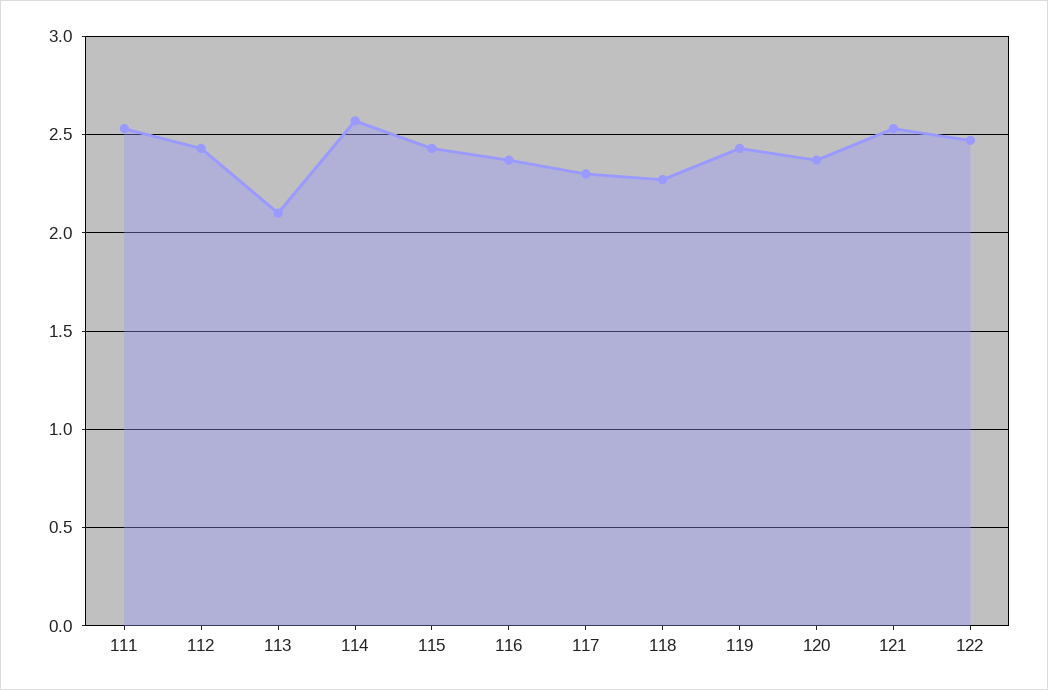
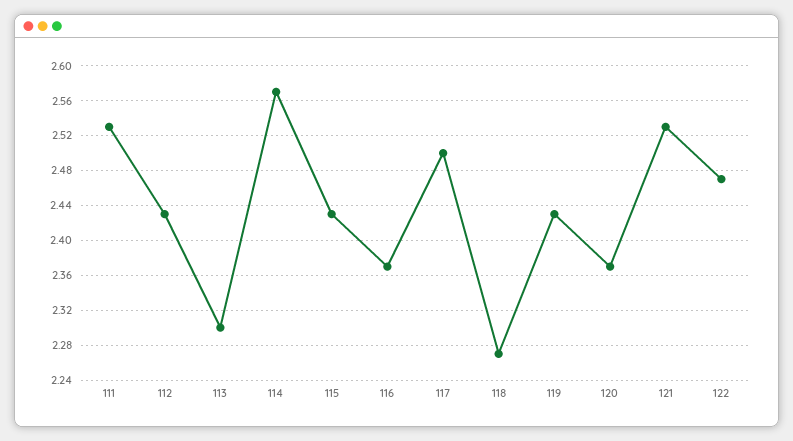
  {
    "111": 2.53,
    "112": 2.43,
-   "113": 2.1,
+   "113": 2.3,
    "114": 2.57,
    "115": 2.43,
    "116": 2.37,
-   "117": 2.3,
+   "117": 2.5,
    "118": 2.27,
    "119": 2.43,
    "120": 2.37,
    "121": 2.53,
    "122": 2.47
  }

